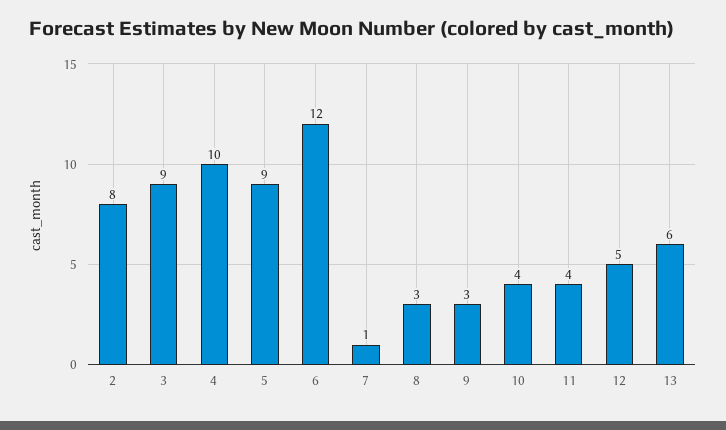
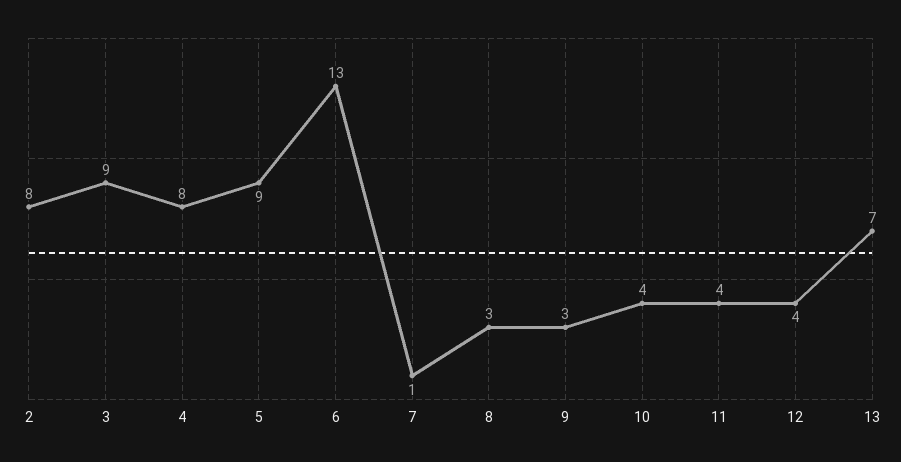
  {
    "2": 8,
    "3": 9,
-   "4": 10,
+   "4": 8,
    "5": 9,
-   "6": 12,
+   "6": 13,
    "7": 1,
    "8": 3,
    "9": 3,
    "10": 4,
    "11": 4,
-   "12": 5,
+   "12": 4,
-   "13": 6
+   "13": 7
  }

